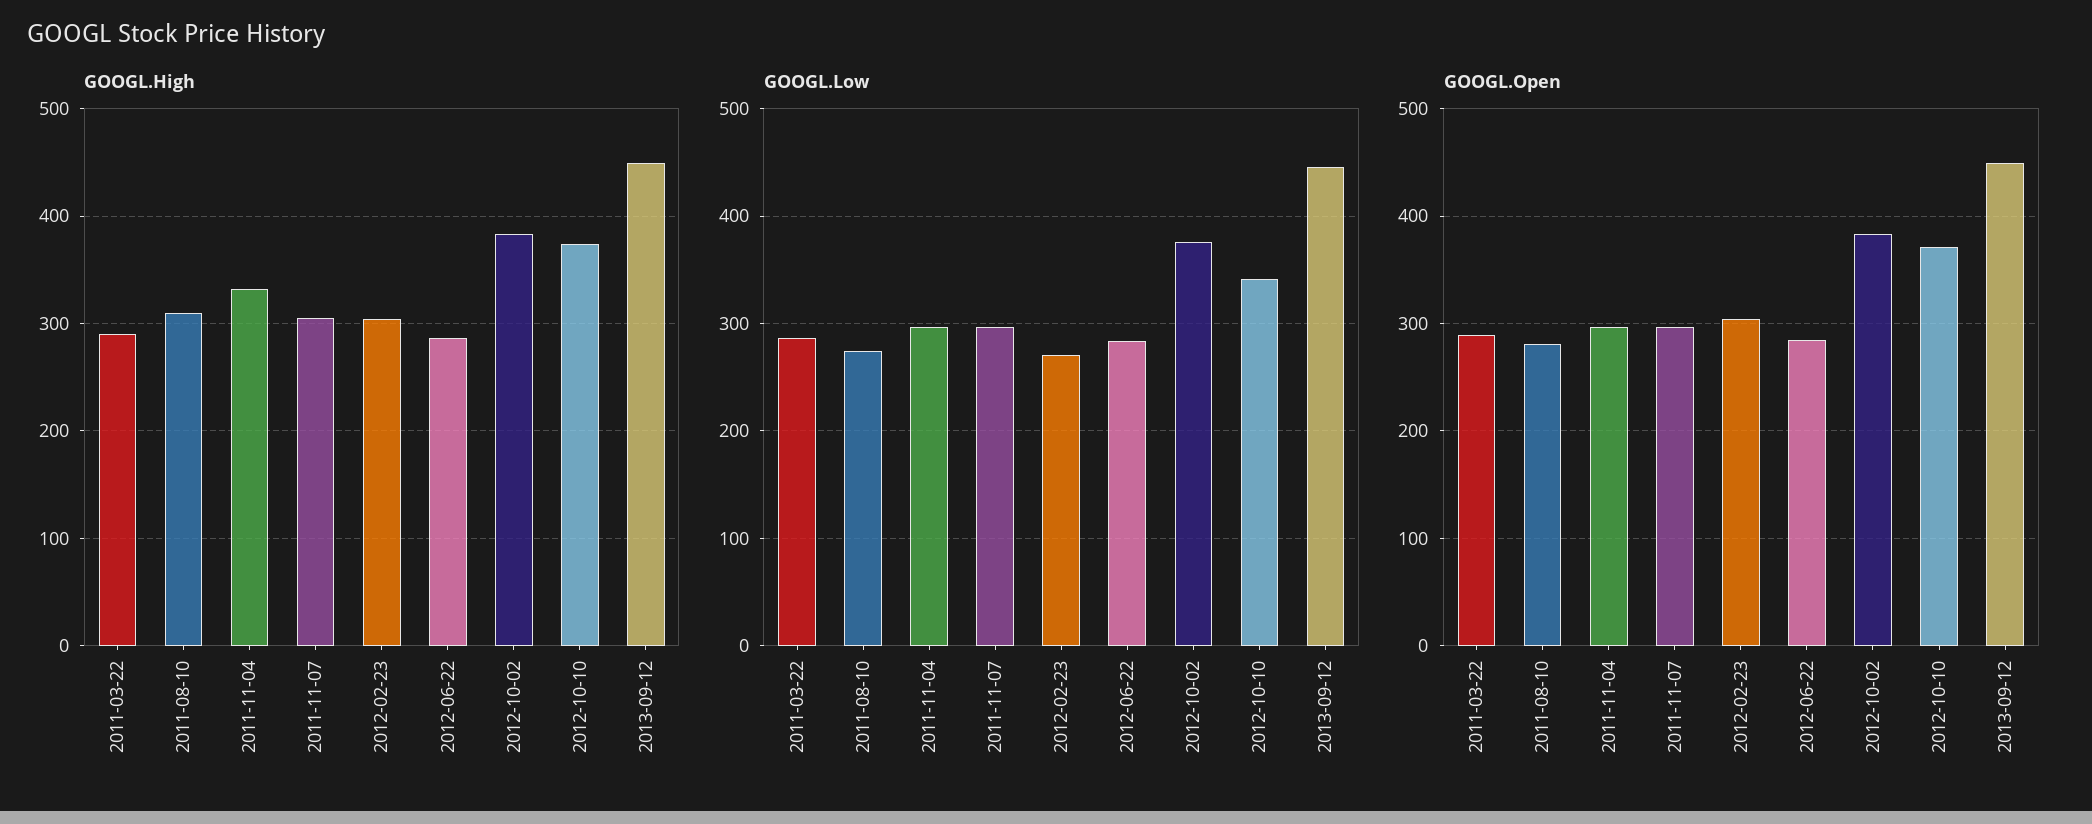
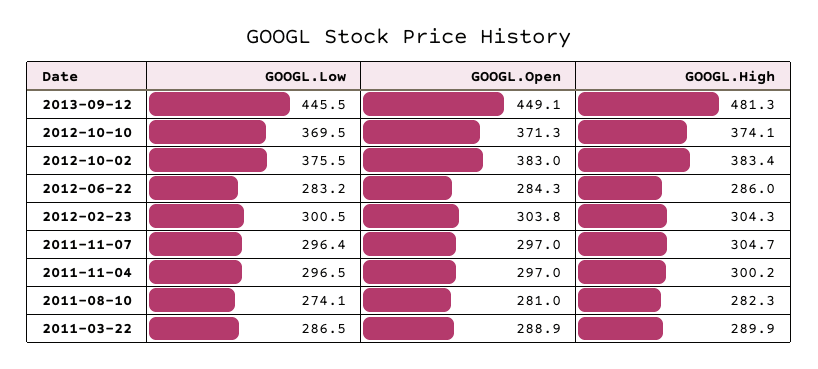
  {
    "GOOGL.High": {
      "2011-03-22": 289.9,
-     "2011-08-10": 310,
+     "2011-08-10": 282.3,
-     "2011-11-04": 330,
+     "2011-11-04": 300.2,
      "2011-11-07": 304.7,
      "2012-02-23": 304.3,
      "2012-06-22": 286,
      "2012-10-02": 383.4,
      "2012-10-10": 374.1,
-     "2013-09-12": 450
+     "2013-09-12": 481.3
    },
    "GOOGL.Low": {
      "2011-03-22": 286.5,
      "2011-08-10": 274.1,
      "2011-11-04": 296.5,
      "2011-11-07": 296.4,
-     "2012-02-23": 270,
+     "2012-02-23": 300.5,
      "2012-06-22": 283.2,
      "2012-10-02": 375.5,
-     "2012-10-10": 340,
+     "2012-10-10": 369.5,
      "2013-09-12": 445.5
    },
    "GOOGL.Open": {
      "2011-03-22": 288.9,
      "2011-08-10": 281,
      "2011-11-04": 297,
      "2011-11-07": 297,
      "2012-02-23": 303.8,
      "2012-06-22": 284.3,
      "2012-10-02": 383,
      "2012-10-10": 371.3,
      "2013-09-12": 449.1
    }
  }

